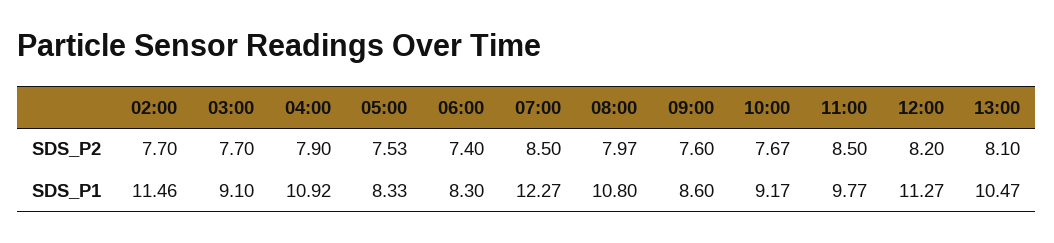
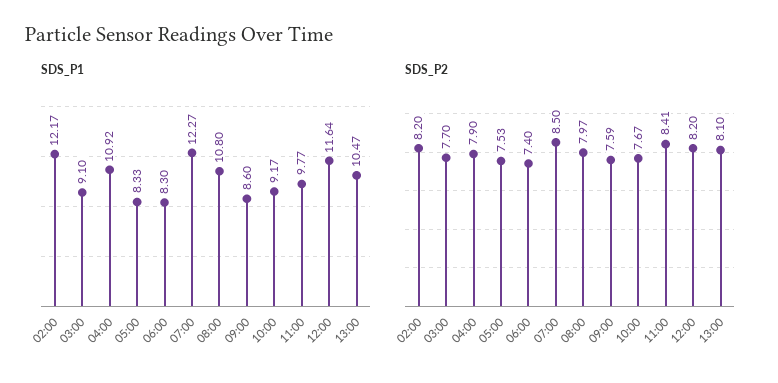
  {
    "SDS_P2": {
-     "02:00": 7.7,
+     "02:00": 8.2,
      "03:00": 7.7,
      "04:00": 7.9,
      "05:00": 7.53,
      "06:00": 7.4,
      "07:00": 8.5,
      "08:00": 7.97,
-     "09:00": 7.6,
+     "09:00": 7.59,
      "10:00": 7.67,
-     "11:00": 8.5,
+     "11:00": 8.41,
      "12:00": 8.2,
      "13:00": 8.1
    },
    "SDS_P1": {
-     "02:00": 11.46,
+     "02:00": 12.17,
      "03:00": 9.1,
      "04:00": 10.92,
      "05:00": 8.33,
      "06:00": 8.3,
      "07:00": 12.27,
      "08:00": 10.8,
      "09:00": 8.6,
      "10:00": 9.17,
      "11:00": 9.77,
-     "12:00": 11.27,
+     "12:00": 11.64,
      "13:00": 10.47
    }
  }

